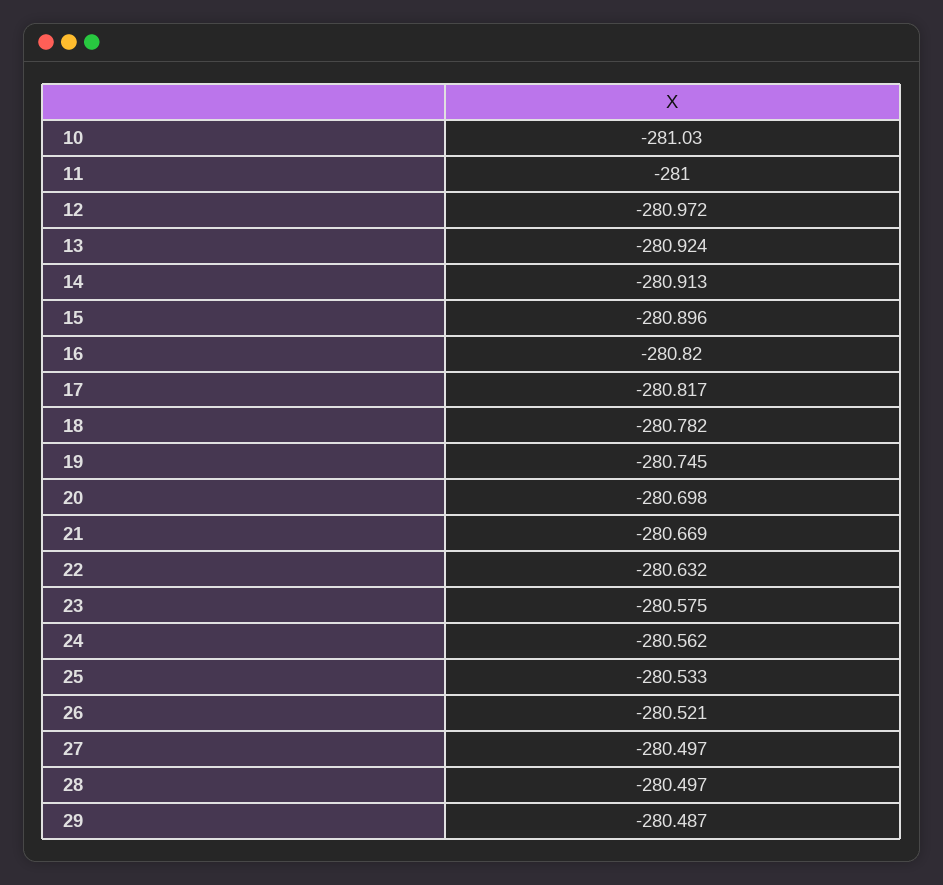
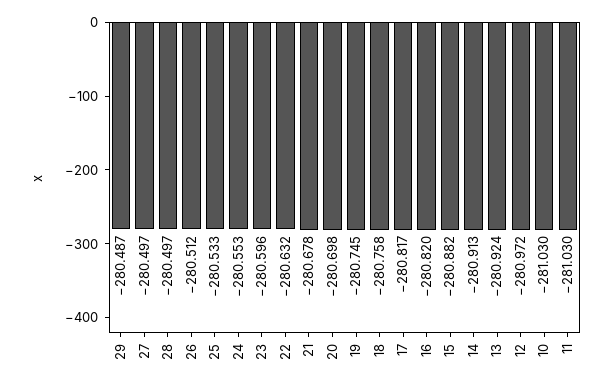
  {
    "10": -281.03,
-   "11": -281,
+   "11": -281.03,
    "12": -280.972,
    "13": -280.924,
    "14": -280.913,
-   "15": -280.896,
+   "15": -280.882,
    "16": -280.82,
    "17": -280.817,
-   "18": -280.782,
+   "18": -280.758,
    "19": -280.745,
    "20": -280.698,
-   "21": -280.669,
+   "21": -280.678,
    "22": -280.632,
-   "23": -280.575,
+   "23": -280.596,
-   "24": -280.562,
+   "24": -280.553,
    "25": -280.533,
-   "26": -280.521,
+   "26": -280.512,
    "27": -280.497,
    "28": -280.497,
    "29": -280.487
  }

